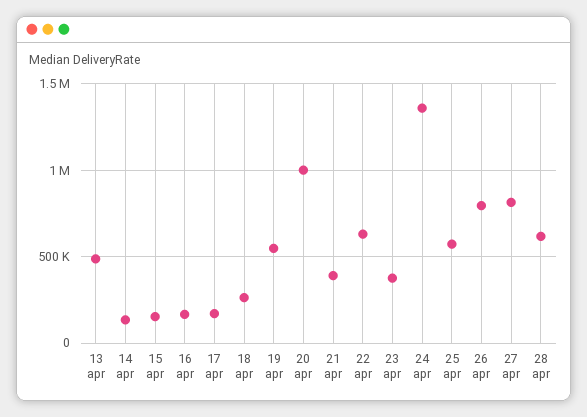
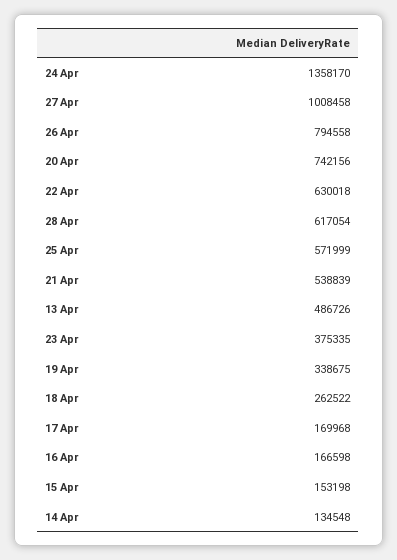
  {
    "13 apr": 486726,
    "14 apr": 134548,
    "15 apr": 153198,
    "16 apr": 166598,
    "17 apr": 169968,
    "18 apr": 262522,
-   "19 apr": 550000,
+   "19 apr": 338675,
-   "20 apr": 1000000,
+   "20 apr": 742156,
-   "21 apr": 400000,
+   "21 apr": 538839,
    "22 apr": 630018,
    "23 apr": 375335,
    "24 apr": 1358170,
    "25 apr": 571999,
    "26 apr": 794558,
-   "27 apr": 800000,
+   "27 apr": 1008458,
    "28 apr": 617054
  }

